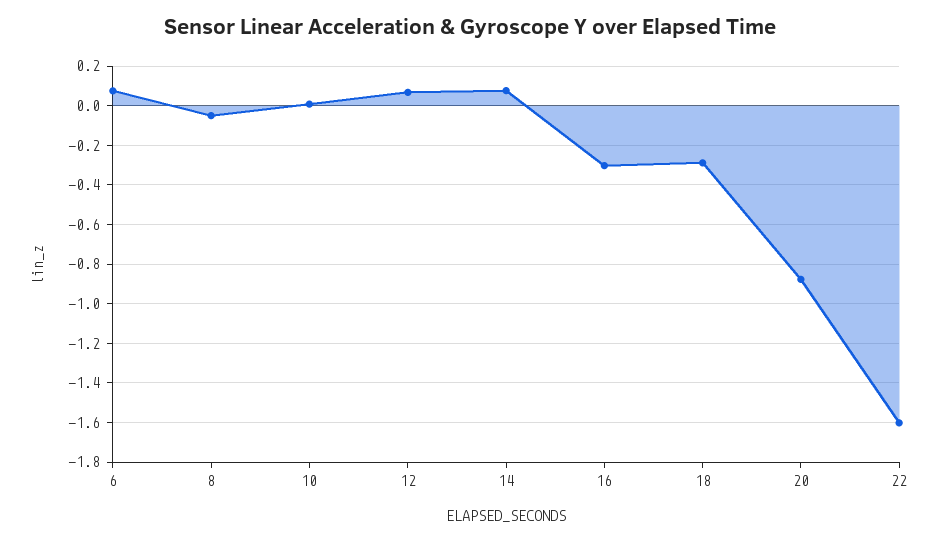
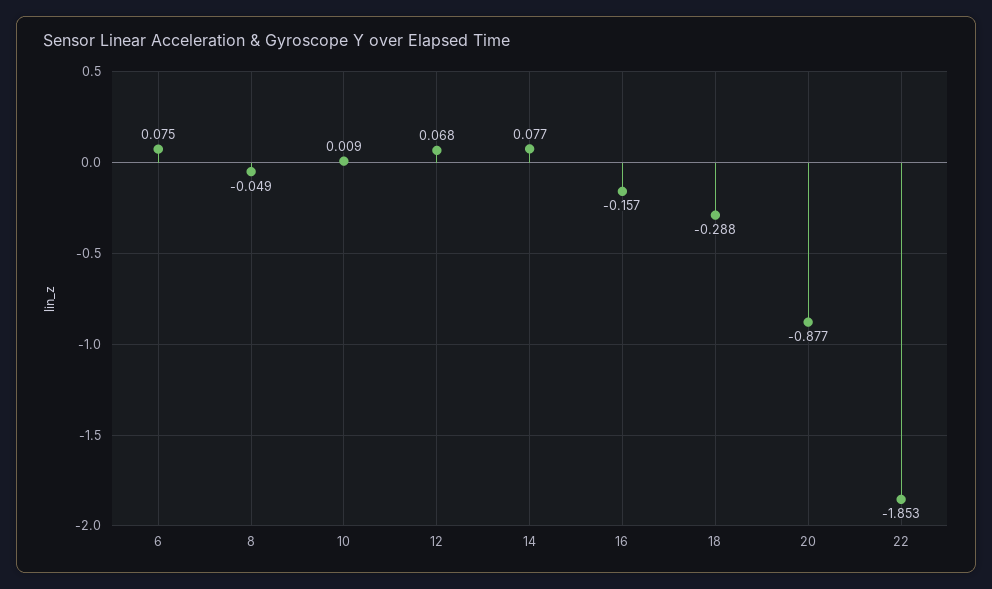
  {
    "6": 0.075,
    "8": -0.049,
    "10": 0.009,
    "12": 0.068,
    "14": 0.077,
-   "16": -0.3,
+   "16": -0.157,
    "18": -0.288,
    "20": -0.877,
-   "22": -1.6
+   "22": -1.853
  }

